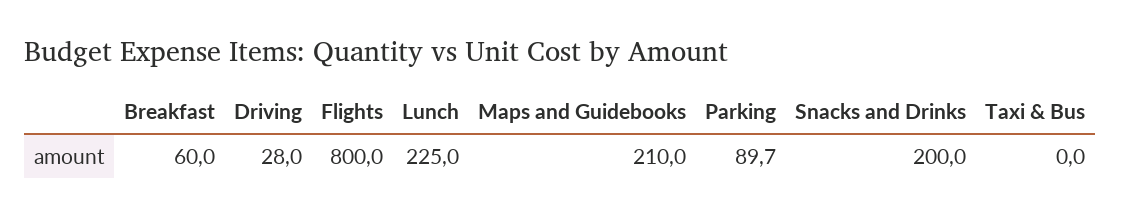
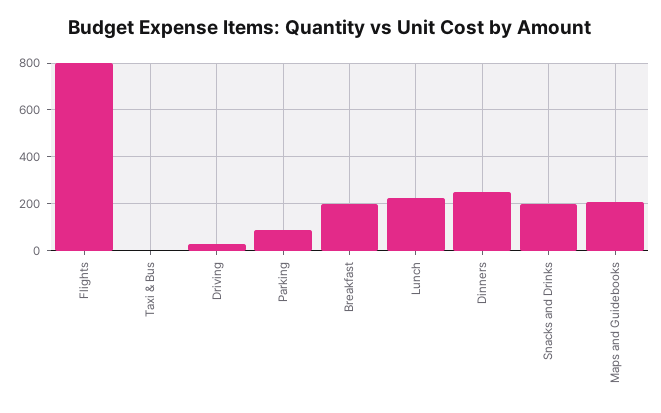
  {
-   "Breakfast": 60,
+   "Breakfast": 200,
    "Driving": 28,
    "Flights": 800,
    "Lunch": 225,
    "Maps and Guidebooks": 210,
    "Parking": 89.7,
    "Snacks and Drinks": 200,
-   "Taxi & Bus": 0
+   "Taxi & Bus": 0,
+   "Dinners": 250
  }

